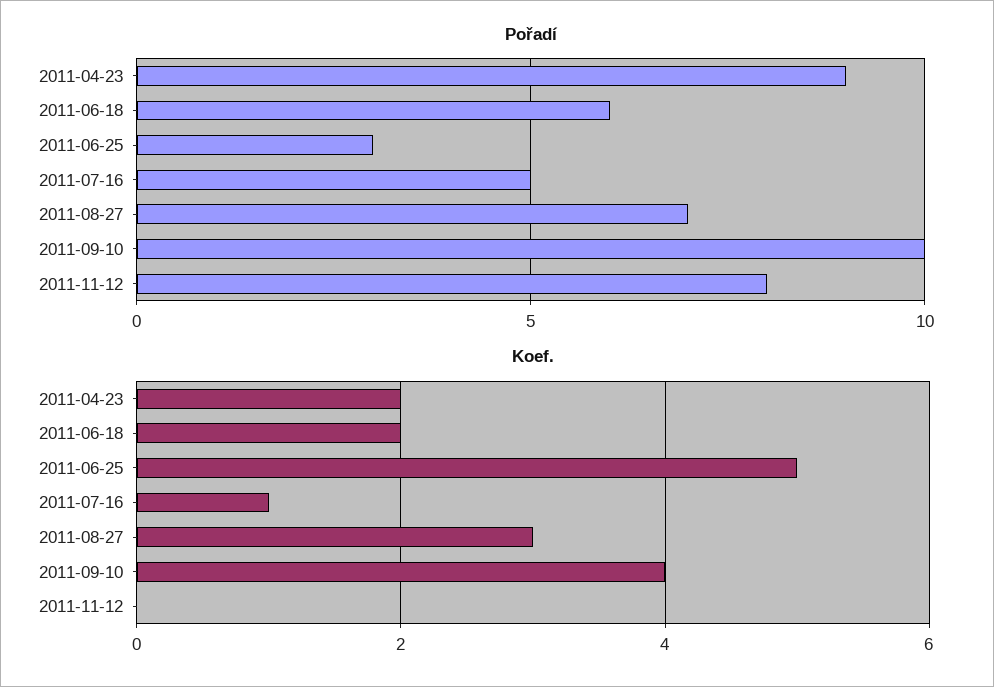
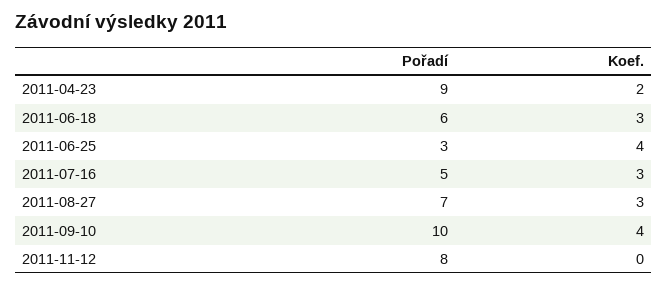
  {
    "Pořadí": {
      "2011-04-23": 9,
      "2011-06-18": 6,
      "2011-06-25": 3,
      "2011-07-16": 5,
      "2011-08-27": 7,
      "2011-09-10": 10,
      "2011-11-12": 8
    },
    "Koef.": {
      "2011-04-23": 2,
-     "2011-06-18": 2,
+     "2011-06-18": 3,
-     "2011-06-25": 5,
+     "2011-06-25": 4,
-     "2011-07-16": 1,
+     "2011-07-16": 3,
      "2011-08-27": 3,
      "2011-09-10": 4,
      "2011-11-12": 0
    }
  }

